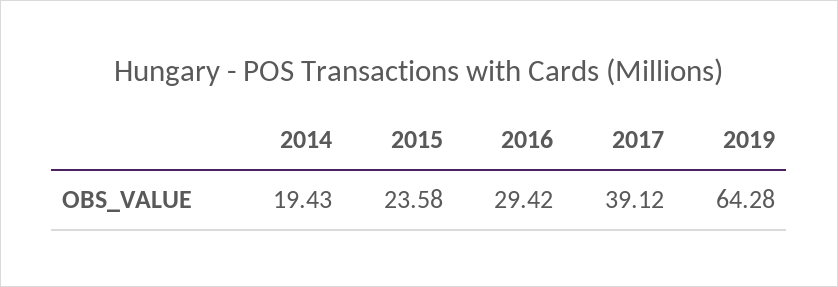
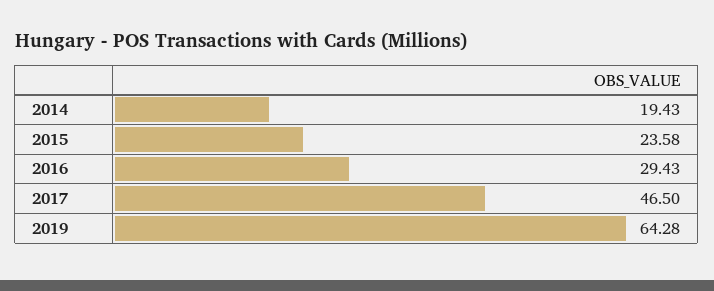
  {
    "2014": 19.43,
    "2015": 23.58,
-   "2016": 29.42,
+   "2016": 29.43,
-   "2017": 39.12,
+   "2017": 46.5,
    "2019": 64.28
  }

